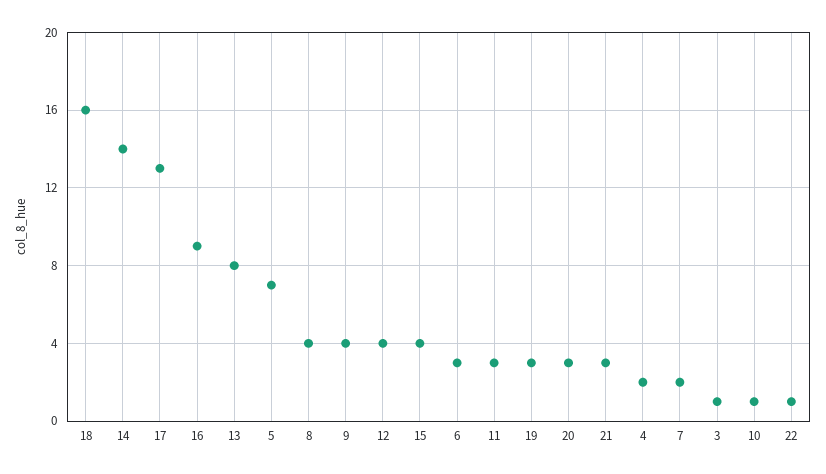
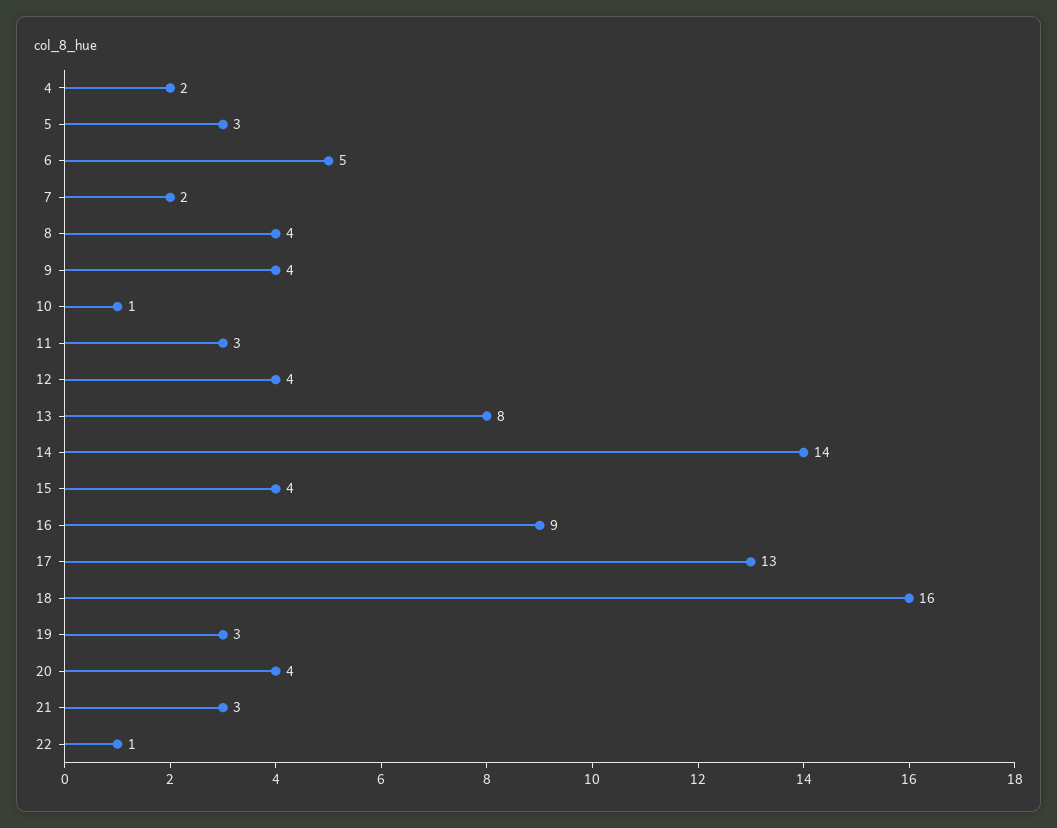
  {
    "18": 16,
    "14": 14,
    "17": 13,
    "16": 9,
    "13": 8,
-   "5": 7,
+   "5": 3,
    "8": 4,
    "9": 4,
    "12": 4,
    "15": 4,
-   "6": 3,
+   "6": 5,
    "11": 3,
    "19": 3,
-   "20": 3,
+   "20": 4,
    "21": 3,
    "4": 2,
    "7": 2,
-   "3": 1,
    "10": 1,
    "22": 1
  }

